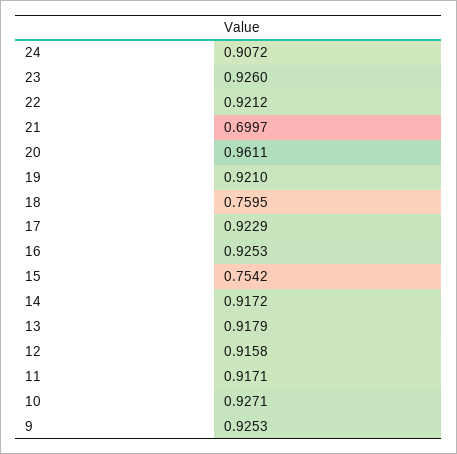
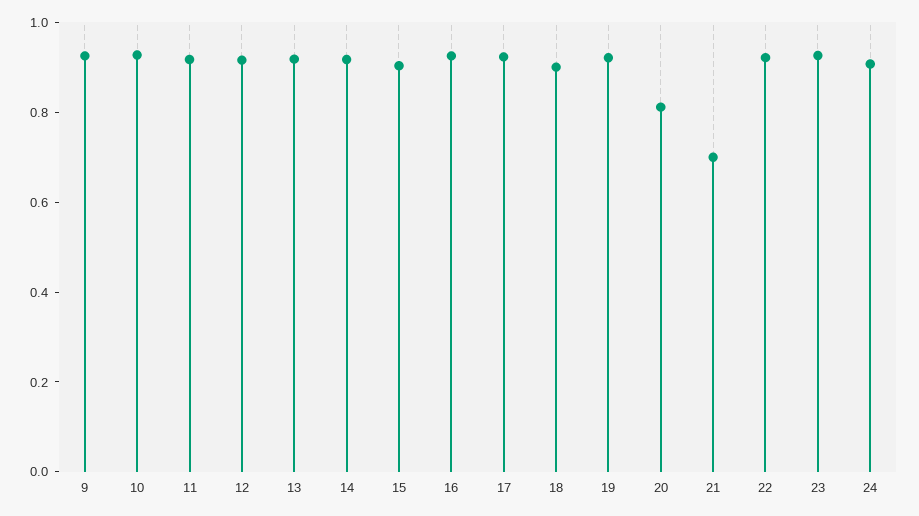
  {
    "24": 0.9072,
    "23": 0.926,
    "22": 0.9212,
    "21": 0.6997,
-   "20": 0.9611,
+   "20": 0.8,
    "19": 0.921,
-   "18": 0.7595,
+   "18": 0.9,
    "17": 0.9229,
    "16": 0.9253,
-   "15": 0.7542,
+   "15": 0.9,
    "14": 0.9172,
    "13": 0.9179,
    "12": 0.9158,
    "11": 0.9171,
    "10": 0.9271,
    "9": 0.9253
  }

